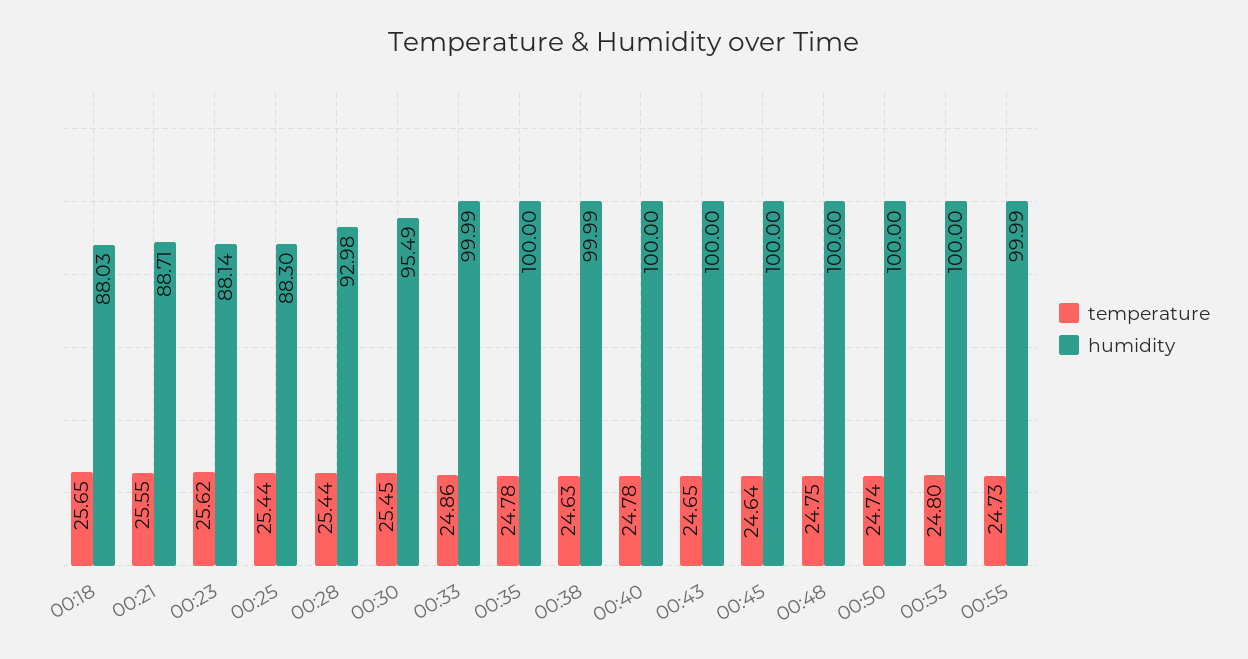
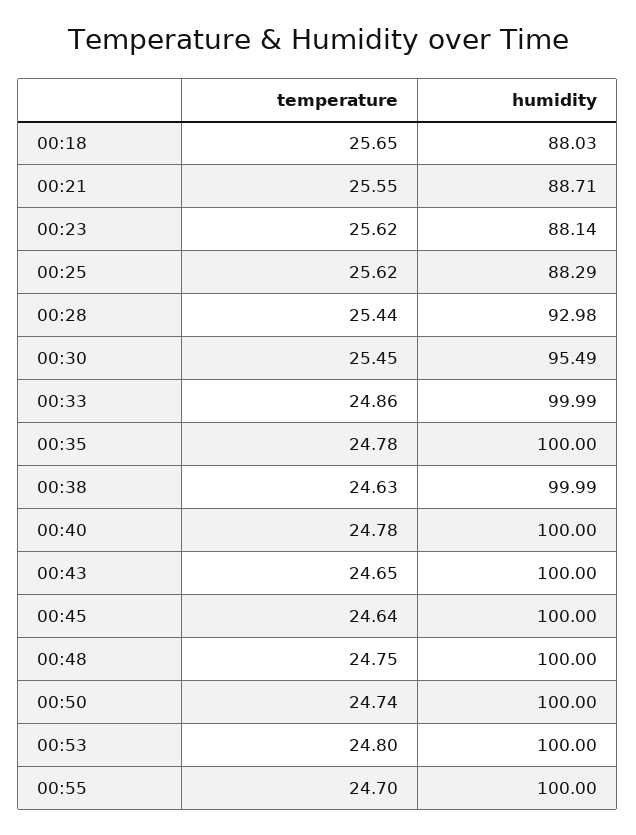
  {
    "temperature": {
      "00:18": 25.65,
      "00:21": 25.55,
      "00:23": 25.62,
-     "00:25": 25.44,
+     "00:25": 25.62,
      "00:28": 25.44,
      "00:30": 25.45,
      "00:33": 24.86,
      "00:35": 24.78,
      "00:38": 24.63,
      "00:40": 24.78,
      "00:43": 24.65,
      "00:45": 24.64,
      "00:48": 24.75,
      "00:50": 24.74,
      "00:53": 24.8,
-     "00:55": 24.73
+     "00:55": 24.7
    },
    "humidity": {
      "00:18": 88.03,
      "00:21": 88.71,
      "00:23": 88.14,
-     "00:25": 88.3,
+     "00:25": 88.29,
      "00:28": 92.98,
      "00:30": 95.49,
      "00:33": 99.99,
      "00:35": 100,
      "00:38": 99.99,
      "00:40": 100,
      "00:43": 100,
      "00:45": 100,
      "00:48": 100,
      "00:50": 100,
      "00:53": 100,
-     "00:55": 99.99
+     "00:55": 100
    }
  }

